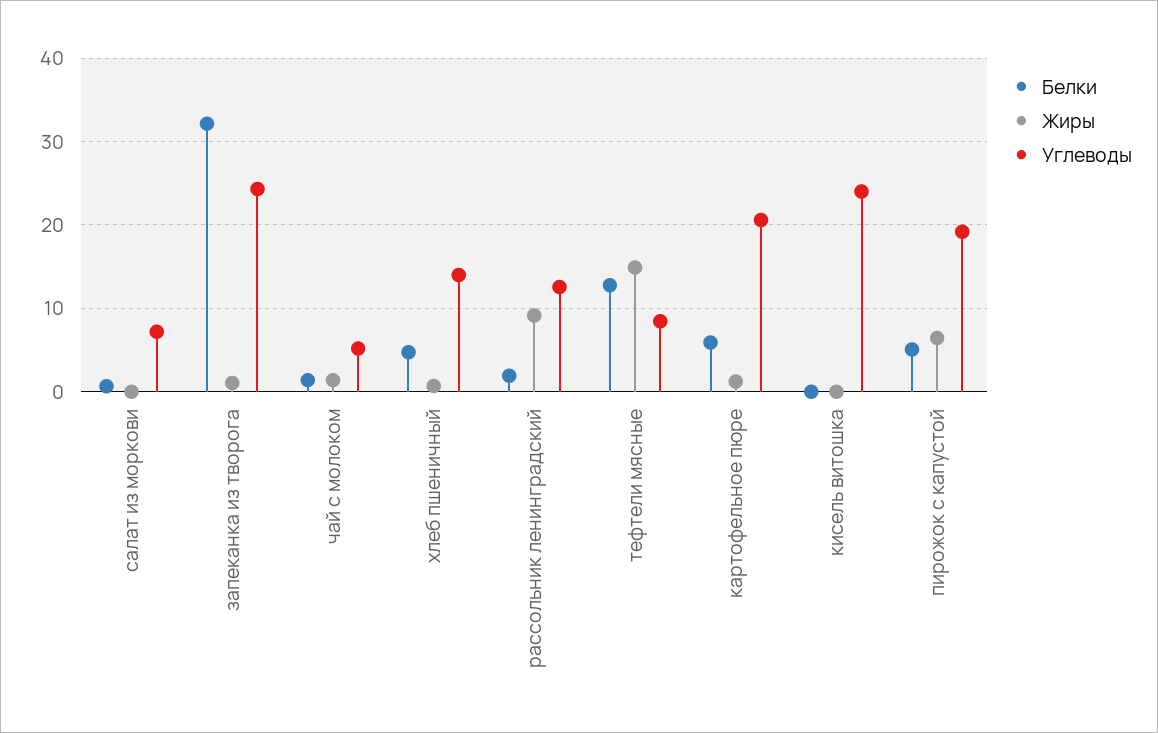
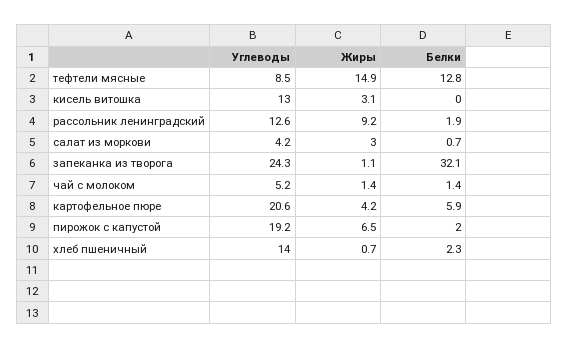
  {
    "Белки": {
      "салат из моркови": 0.7,
      "запеканка из творога": 32.1,
      "чай с молоком": 1.4,
-     "хлеб пшеничный": 5,
+     "хлеб пшеничный": 2.3,
      "рассольник ленинградский": 1.9,
      "тефтели мясные": 12.8,
      "картофельное пюре": 5.9,
      "кисель витошка": 0,
-     "пирожок с капустой": 5
+     "пирожок с капустой": 2
    },
    "Жиры": {
-     "салат из моркови": 0,
+     "салат из моркови": 3,
      "запеканка из творога": 1.1,
      "чай с молоком": 1.4,
      "хлеб пшеничный": 0.7,
      "рассольник ленинградский": 9.2,
      "тефтели мясные": 14.9,
-     "картофельное пюре": 1,
+     "картофельное пюре": 4.2,
-     "кисель витошка": 0,
+     "кисель витошка": 3.1,
      "пирожок с капустой": 6.5
    },
    "Углеводы": {
-     "салат из моркови": 7,
+     "салат из моркови": 4.2,
      "запеканка из творога": 24.3,
      "чай с молоком": 5.2,
      "хлеб пшеничный": 14,
      "рассольник ленинградский": 12.6,
      "тефтели мясные": 8.5,
      "картофельное пюре": 20.6,
-     "кисель витошка": 24,
+     "кисель витошка": 13,
      "пирожок с капустой": 19.2
    }
  }

